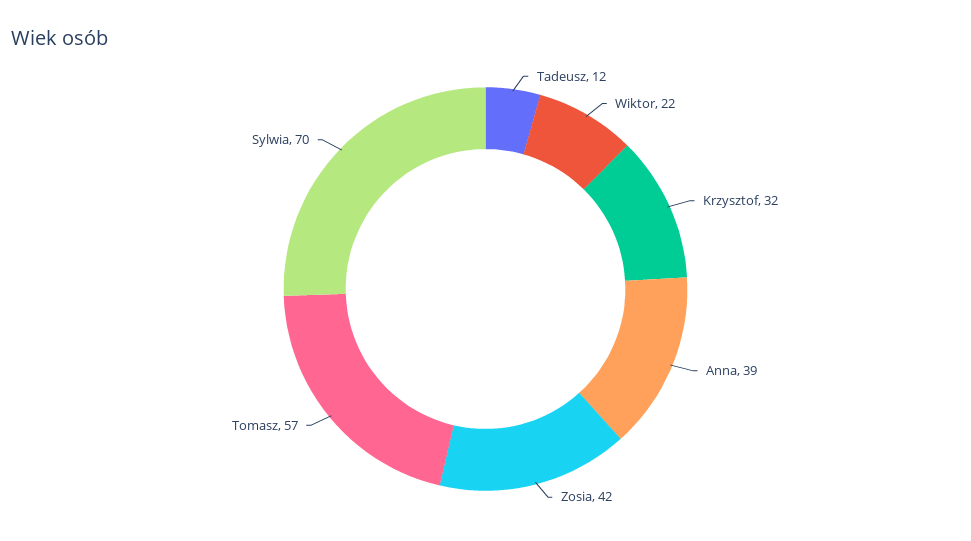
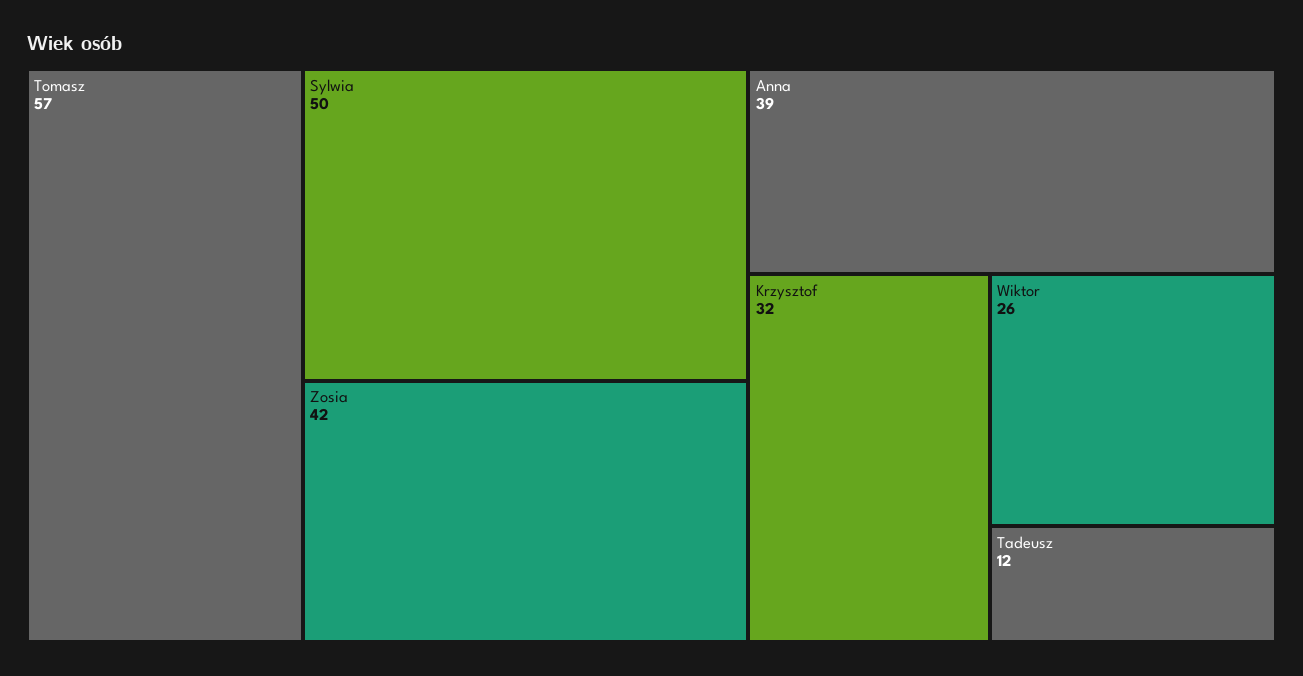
  {
    "Tadeusz": 12,
-   "Wiktor": 22,
+   "Wiktor": 26,
    "Krzysztof": 32,
    "Anna": 39,
    "Zosia": 42,
    "Tomasz": 57,
-   "Sylwia": 70
+   "Sylwia": 50
  }

